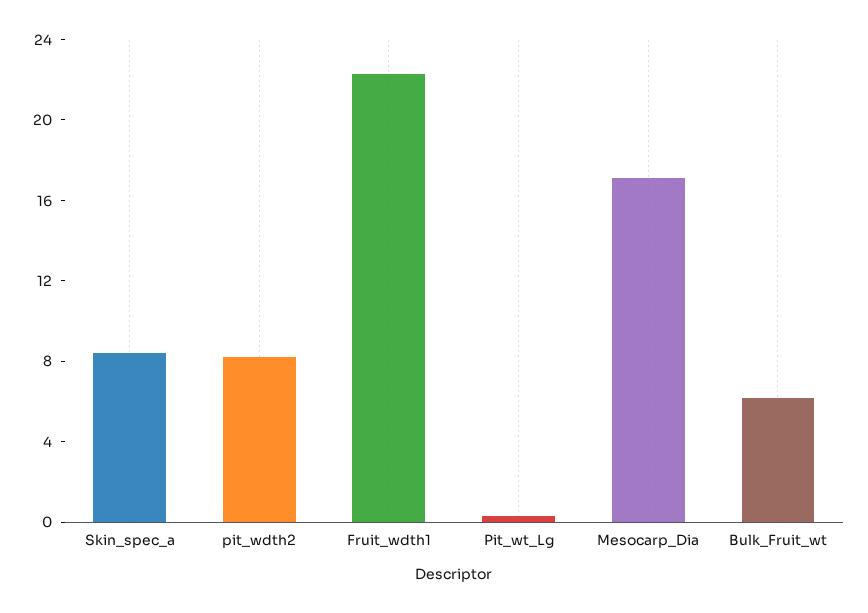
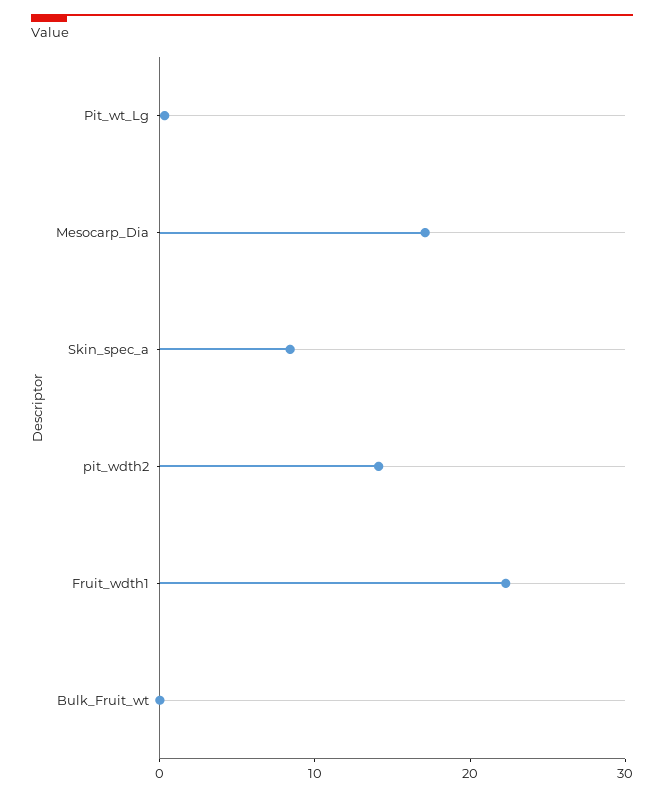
  {
    "Skin_spec_a": 8,
-   "pit_wdth2": 8,
+   "pit_wdth2": 14,
    "Fruit_wdth1": 22,
    "Pit_wt_Lg": 0,
    "Mesocarp_Dia": 17,
-   "Bulk_Fruit_wt": 6
+   "Bulk_Fruit_wt": 0
  }

